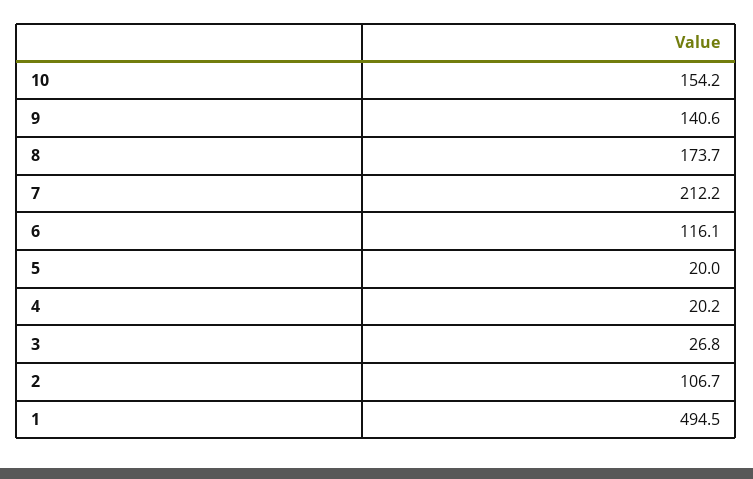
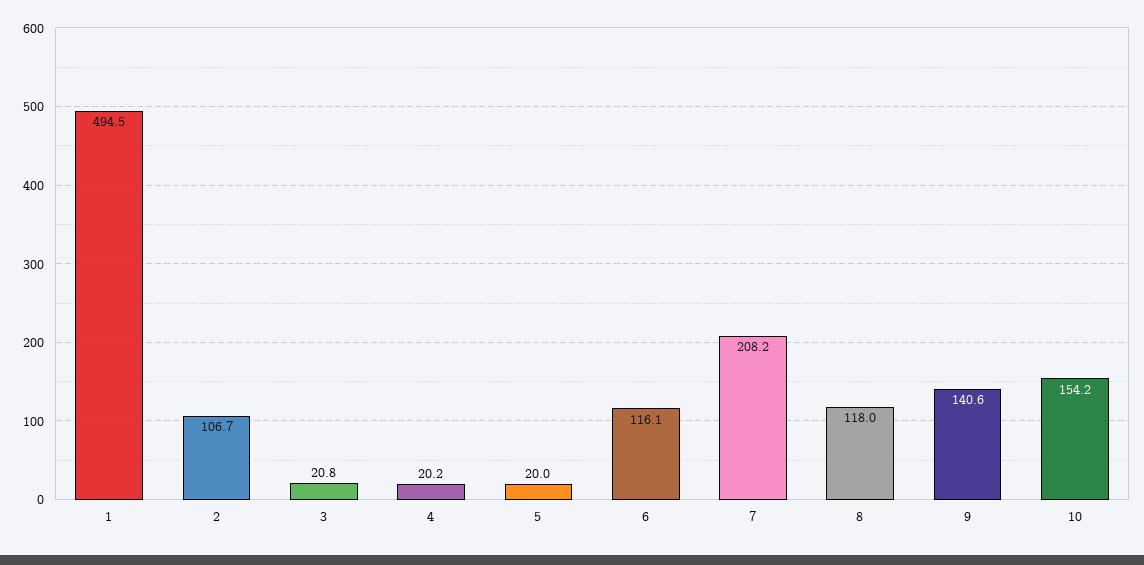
  {
    "10": 154.2,
    "9": 140.6,
-   "8": 173.7,
+   "8": 118,
-   "7": 212.2,
+   "7": 208.2,
    "6": 116.1,
    "5": 20,
    "4": 20.2,
-   "3": 26.8,
+   "3": 20.8,
    "2": 106.7,
    "1": 494.5
  }

